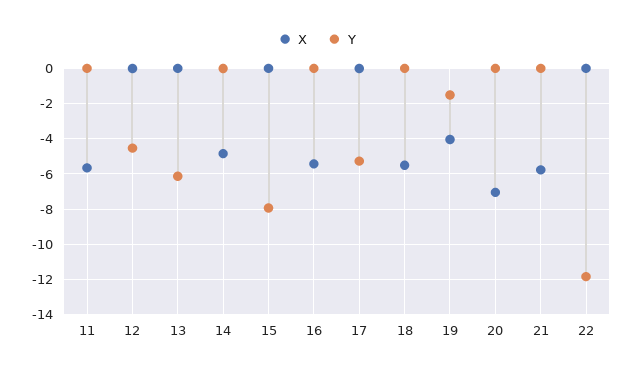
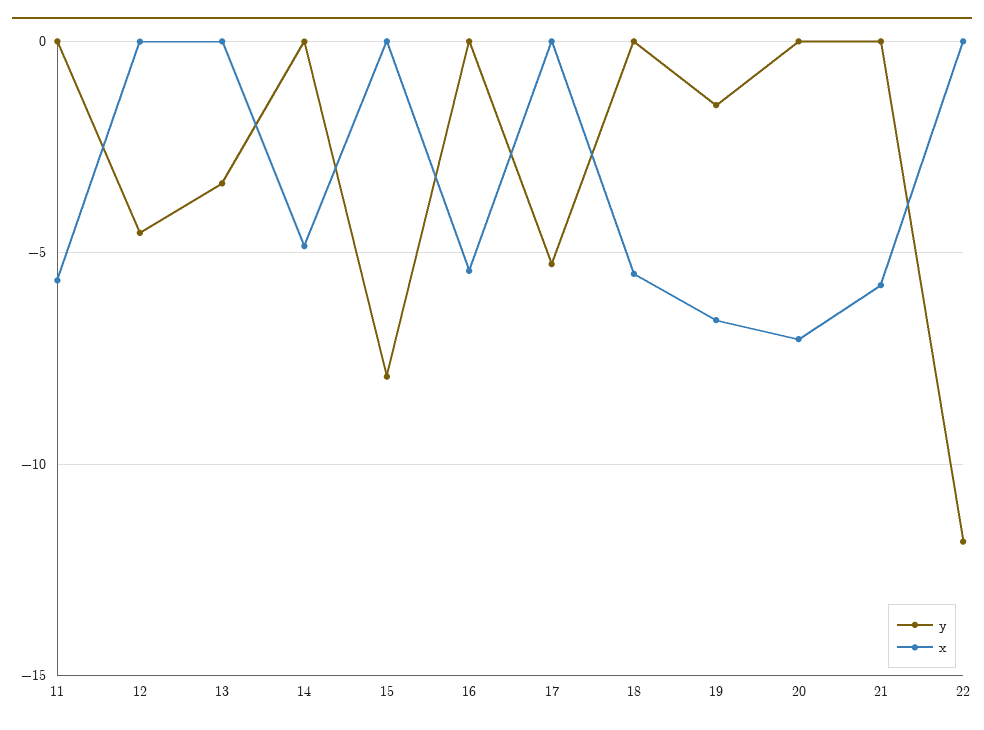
  {
    "X": {
      "11": -5.5,
      "12": 0,
      "13": 0,
      "14": -5,
      "15": 0,
      "16": -5.5,
      "17": 0,
      "18": -5.5,
-     "19": -4,
+     "19": -6.5,
      "20": -7,
      "21": -6,
      "22": 0
    },
    "Y": {
      "11": 0,
      "12": -4.5,
-     "13": -6,
+     "13": -3.5,
      "14": 0,
      "15": -8,
      "16": 0,
      "17": -5.5,
      "18": 0,
      "19": -1.5,
      "20": 0,
      "21": 0,
      "22": -12
    }
  }

